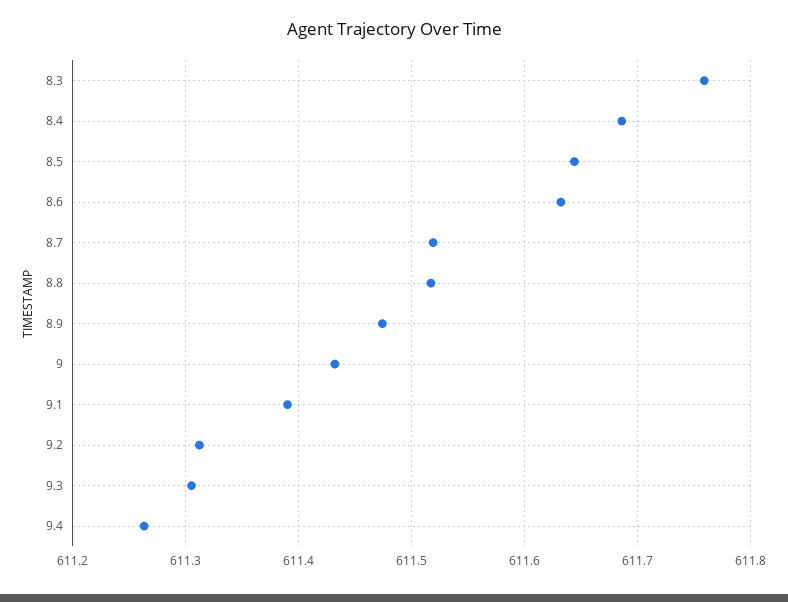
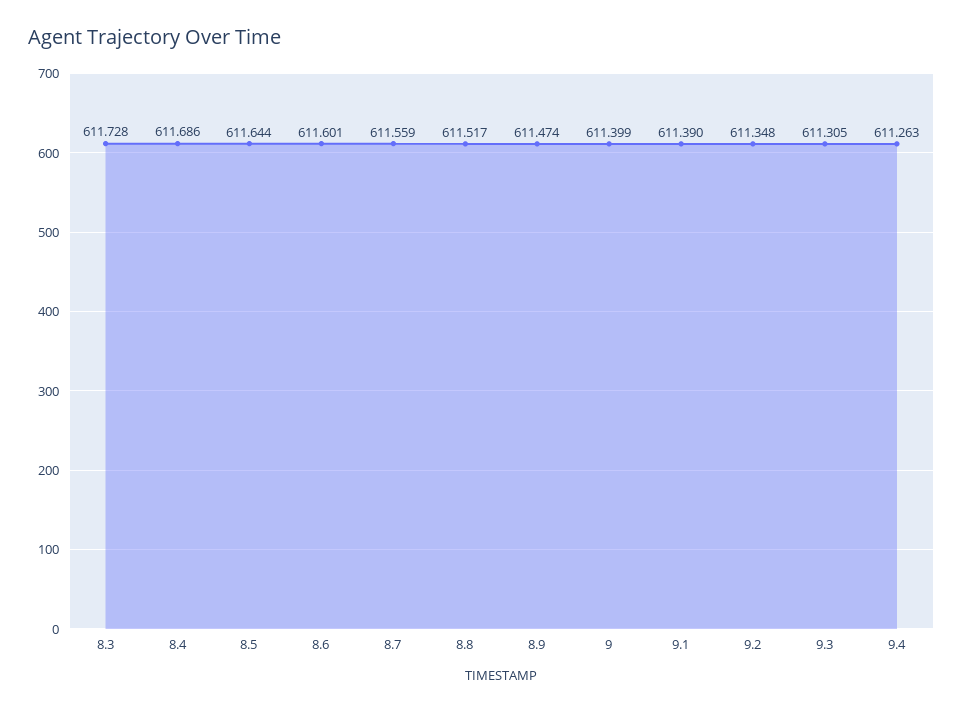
  {
-   "8.3": 611.76,
+   "8.3": 611.728,
    "8.4": 611.686,
    "8.5": 611.644,
-   "8.6": 611.63,
+   "8.6": 611.601,
-   "8.7": 611.52,
+   "8.7": 611.559,
    "8.8": 611.517,
    "8.9": 611.474,
-   "9": 611.43,
+   "9": 611.399,
    "9.1": 611.39,
-   "9.2": 611.31,
+   "9.2": 611.348,
    "9.3": 611.305,
    "9.4": 611.263
  }

